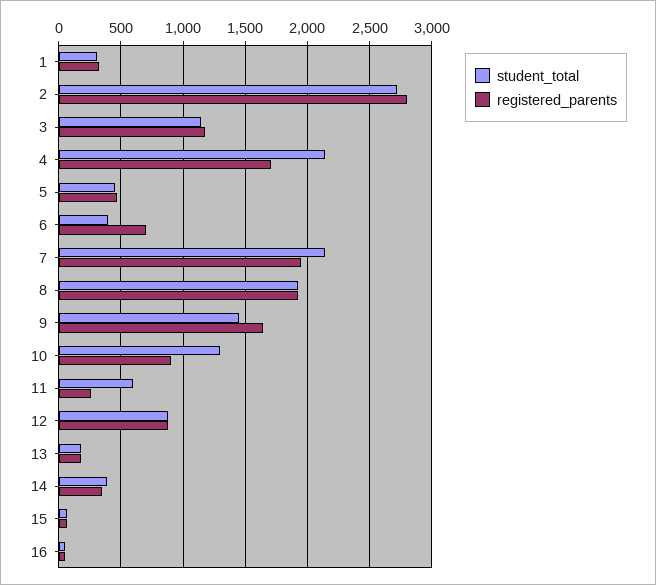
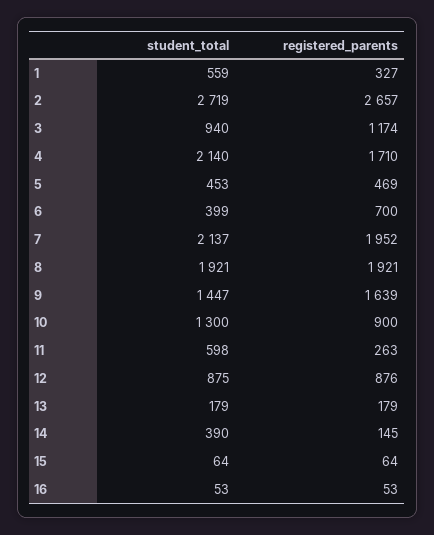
  {
    "student_total": {
-     "1": 300,
+     "1": 559,
      "2": 2719,
-     "3": 1150,
+     "3": 940,
      "4": 2140,
      "5": 453,
      "6": 399,
      "7": 2137,
      "8": 1921,
      "9": 1447,
      "10": 1300,
      "11": 598,
      "12": 875,
      "13": 179,
      "14": 390,
      "15": 64,
      "16": 53
    },
    "registered_parents": {
      "1": 327,
-     "2": 2800,
+     "2": 2657,
      "3": 1174,
      "4": 1710,
      "5": 469,
      "6": 700,
      "7": 1952,
      "8": 1921,
      "9": 1639,
      "10": 900,
      "11": 263,
      "12": 876,
      "13": 179,
-     "14": 350,
+     "14": 145,
      "15": 64,
      "16": 53
    }
  }

